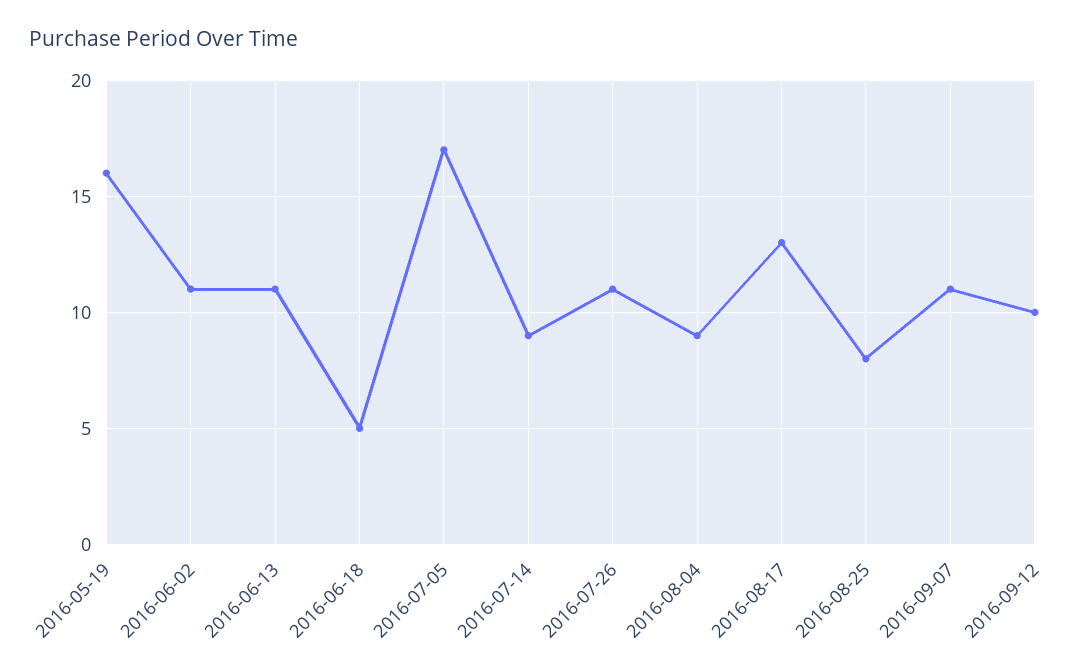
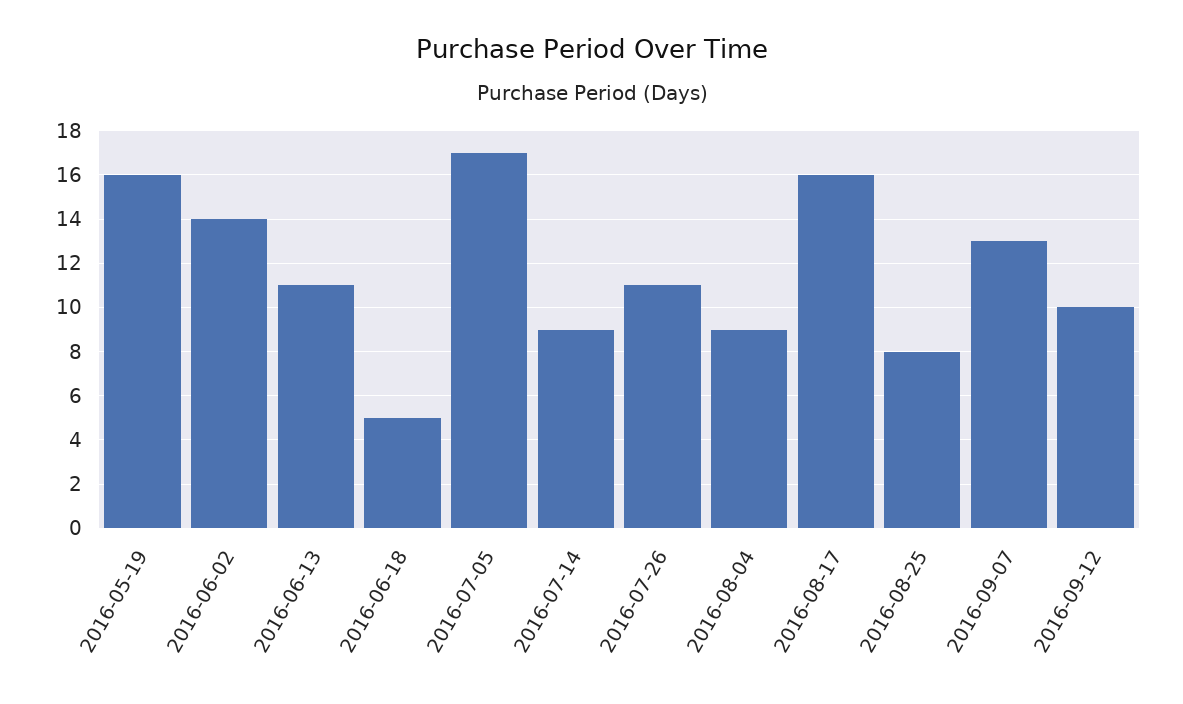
  {
    "2016-05-19": 16,
-   "2016-06-02": 11,
+   "2016-06-02": 14,
    "2016-06-13": 11,
    "2016-06-18": 5,
    "2016-07-05": 17,
    "2016-07-14": 9,
    "2016-07-26": 11,
    "2016-08-04": 9,
-   "2016-08-17": 13,
+   "2016-08-17": 16,
    "2016-08-25": 8,
-   "2016-09-07": 11,
+   "2016-09-07": 13,
    "2016-09-12": 10
  }

